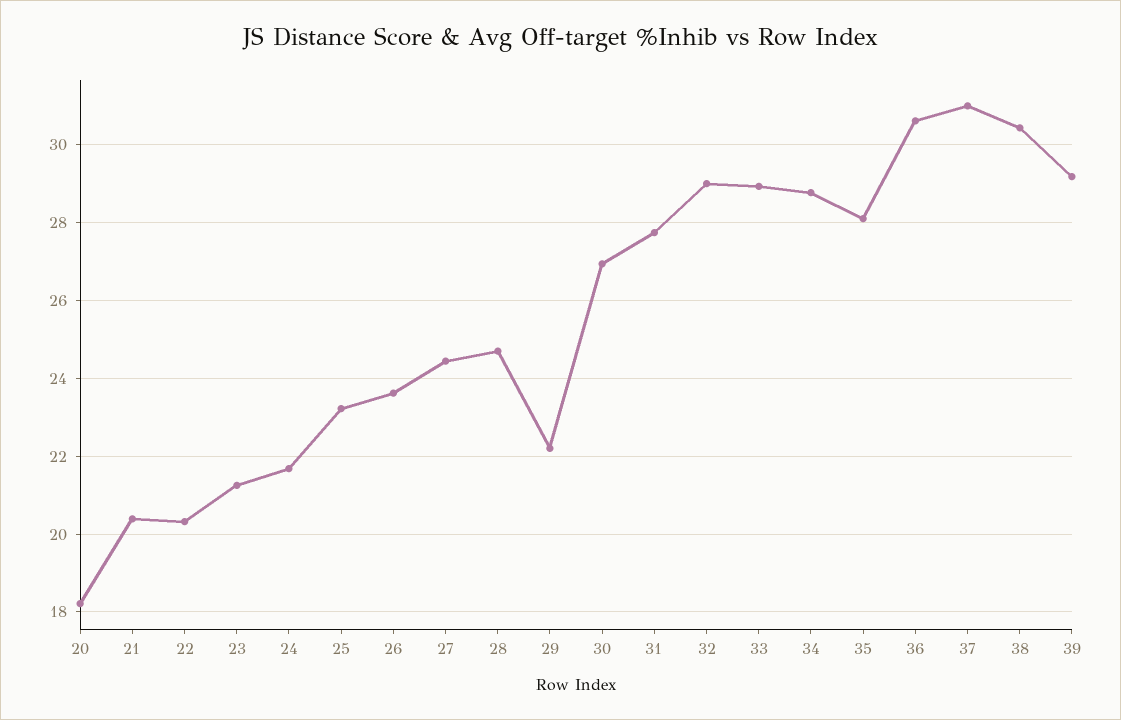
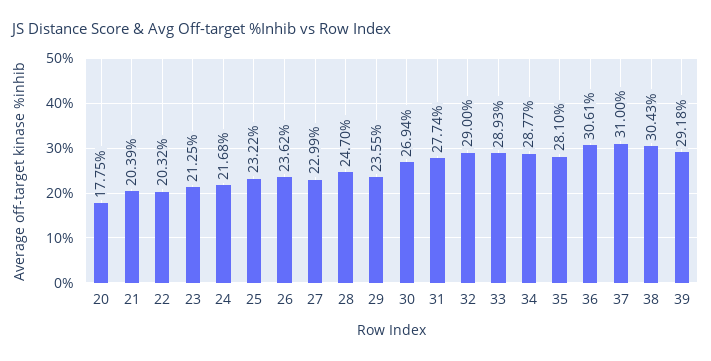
  {
-   "20": 18.2,
+   "20": 17.75,
    "21": 20.39,
    "22": 20.32,
    "23": 21.25,
    "24": 21.68,
    "25": 23.22,
    "26": 23.62,
-   "27": 24.4,
+   "27": 22.99,
    "28": 24.7,
-   "29": 22.2,
+   "29": 23.55,
    "30": 26.94,
    "31": 27.74,
    "32": 29,
    "33": 28.93,
    "34": 28.77,
    "35": 28.1,
    "36": 30.61,
    "37": 31,
    "38": 30.43,
    "39": 29.18
  }

